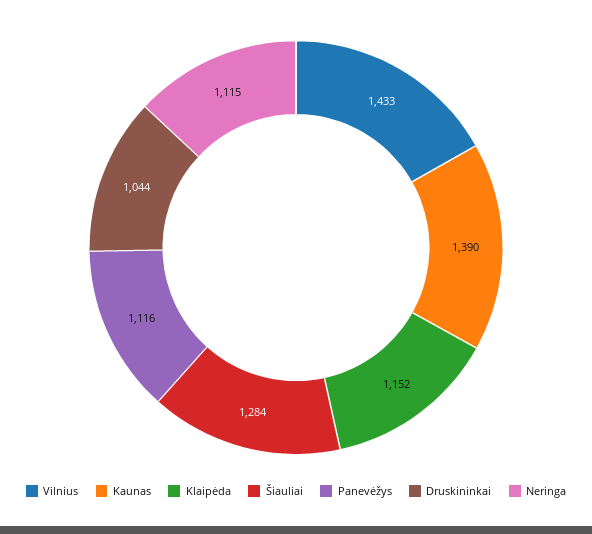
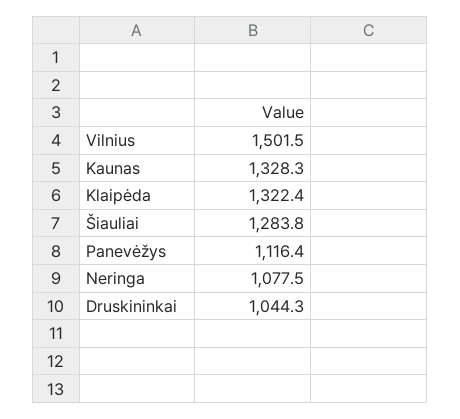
  {
-   "Vilnius": 1433,
+   "Vilnius": 1501.5,
-   "Kaunas": 1390,
+   "Kaunas": 1328.3,
-   "Klaipėda": 1152,
+   "Klaipėda": 1322.4,
    "Šiauliai": 1283.8,
    "Panevėžys": 1116.4,
    "Druskininkai": 1044.3,
-   "Neringa": 1115
+   "Neringa": 1077.5
  }

